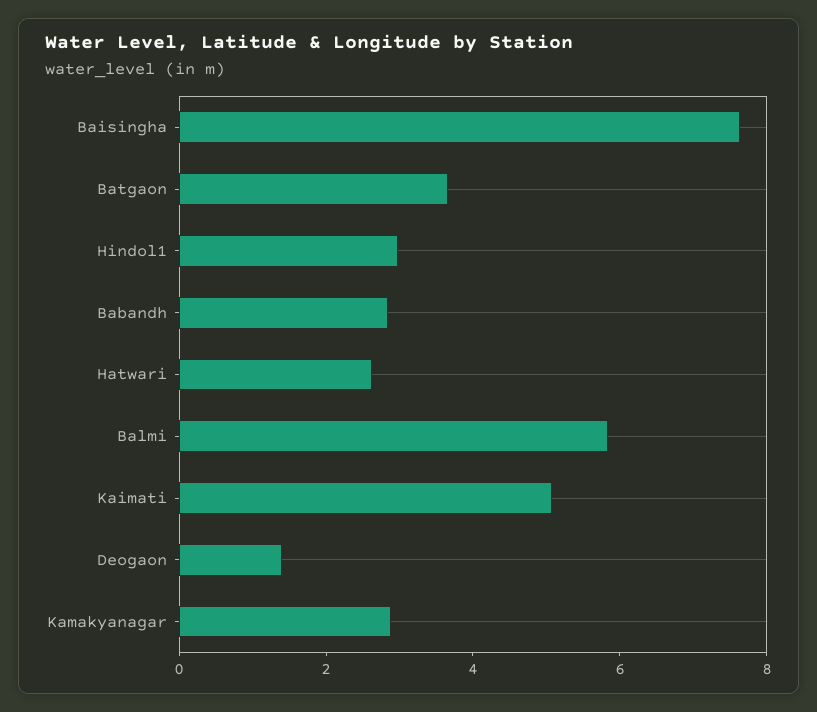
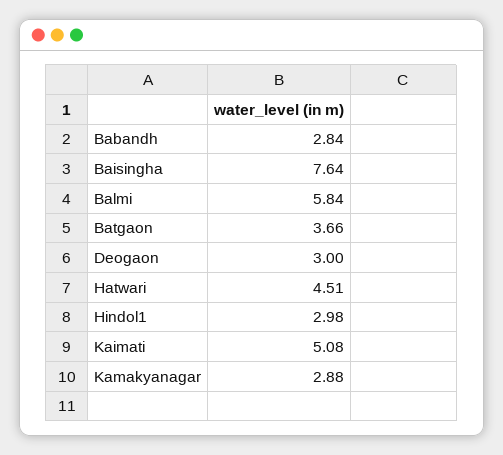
  {
    "Baisingha": 7.64,
    "Batgaon": 3.66,
    "Hindol1": 2.98,
    "Babandh": 2.84,
-   "Hatwari": 2.5,
+   "Hatwari": 4.51,
    "Balmi": 5.84,
    "Kaimati": 5.08,
-   "Deogaon": 1.5,
+   "Deogaon": 3,
    "Kamakyanagar": 2.88
  }

